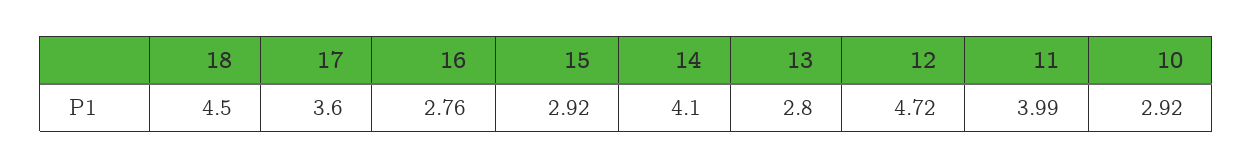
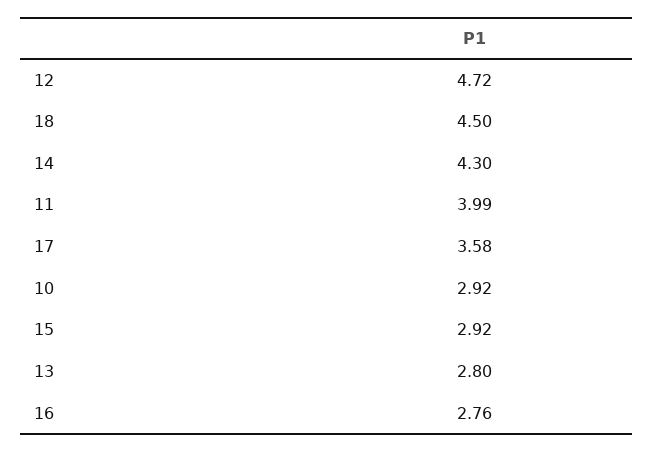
  {
    "18": 4.5,
-   "17": 3.6,
+   "17": 3.58,
    "16": 2.76,
    "15": 2.92,
-   "14": 4.1,
+   "14": 4.3,
    "13": 2.8,
    "12": 4.72,
    "11": 3.99,
    "10": 2.92
  }

